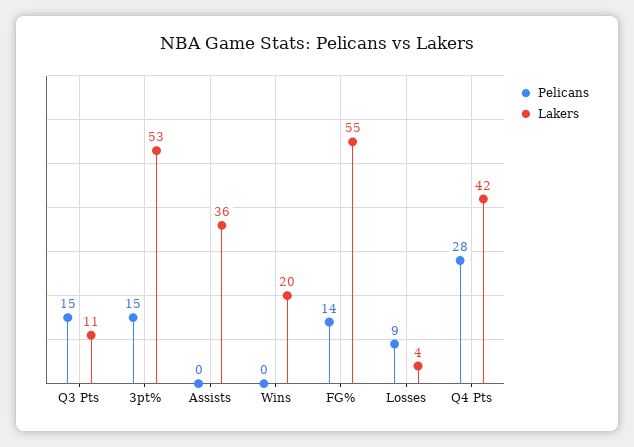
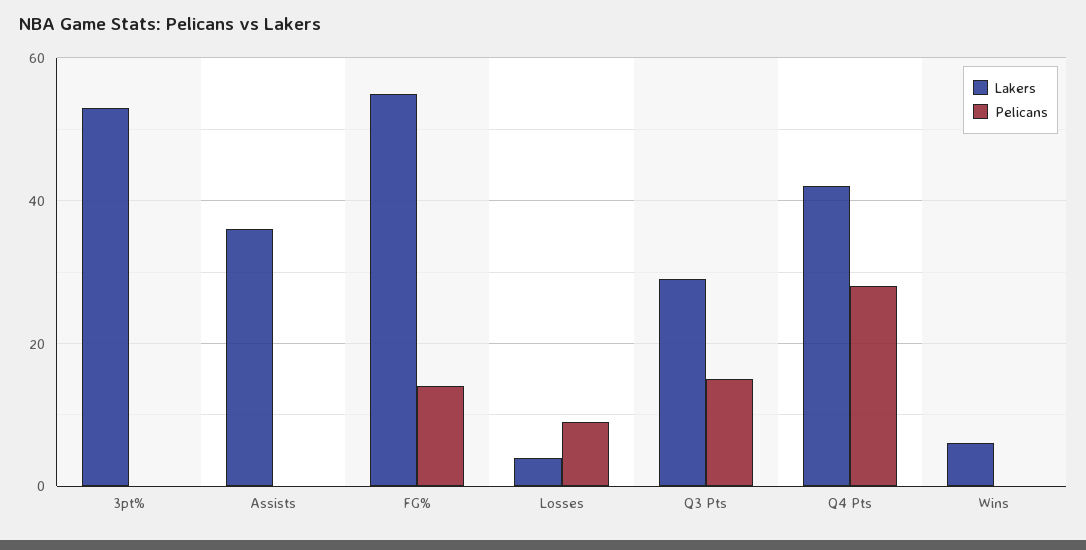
  {
    "Pelicans": {
      "Q3 Pts": 15,
-     "3pt%": 15,
+     "3pt%": 0,
      "Assists": 0,
      "Wins": 0,
      "FG%": 14,
      "Losses": 9,
      "Q4 Pts": 28
    },
    "Lakers": {
-     "Q3 Pts": 11,
+     "Q3 Pts": 30,
      "3pt%": 53,
      "Assists": 36,
-     "Wins": 20,
+     "Wins": 5,
      "FG%": 55,
      "Losses": 4,
      "Q4 Pts": 42
    }
  }

